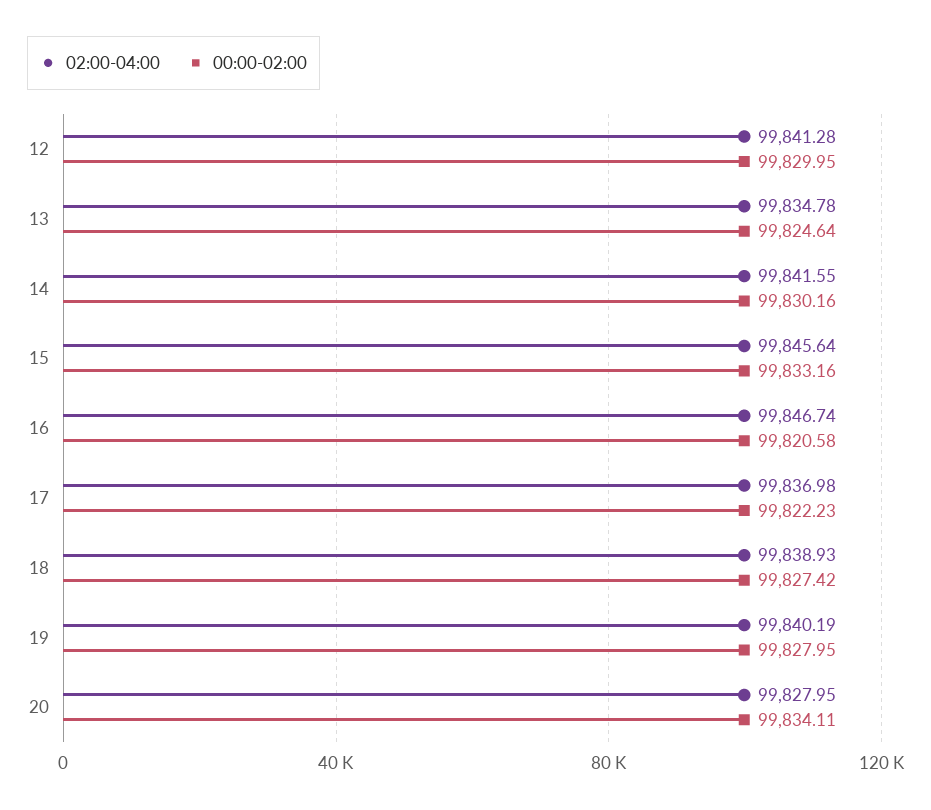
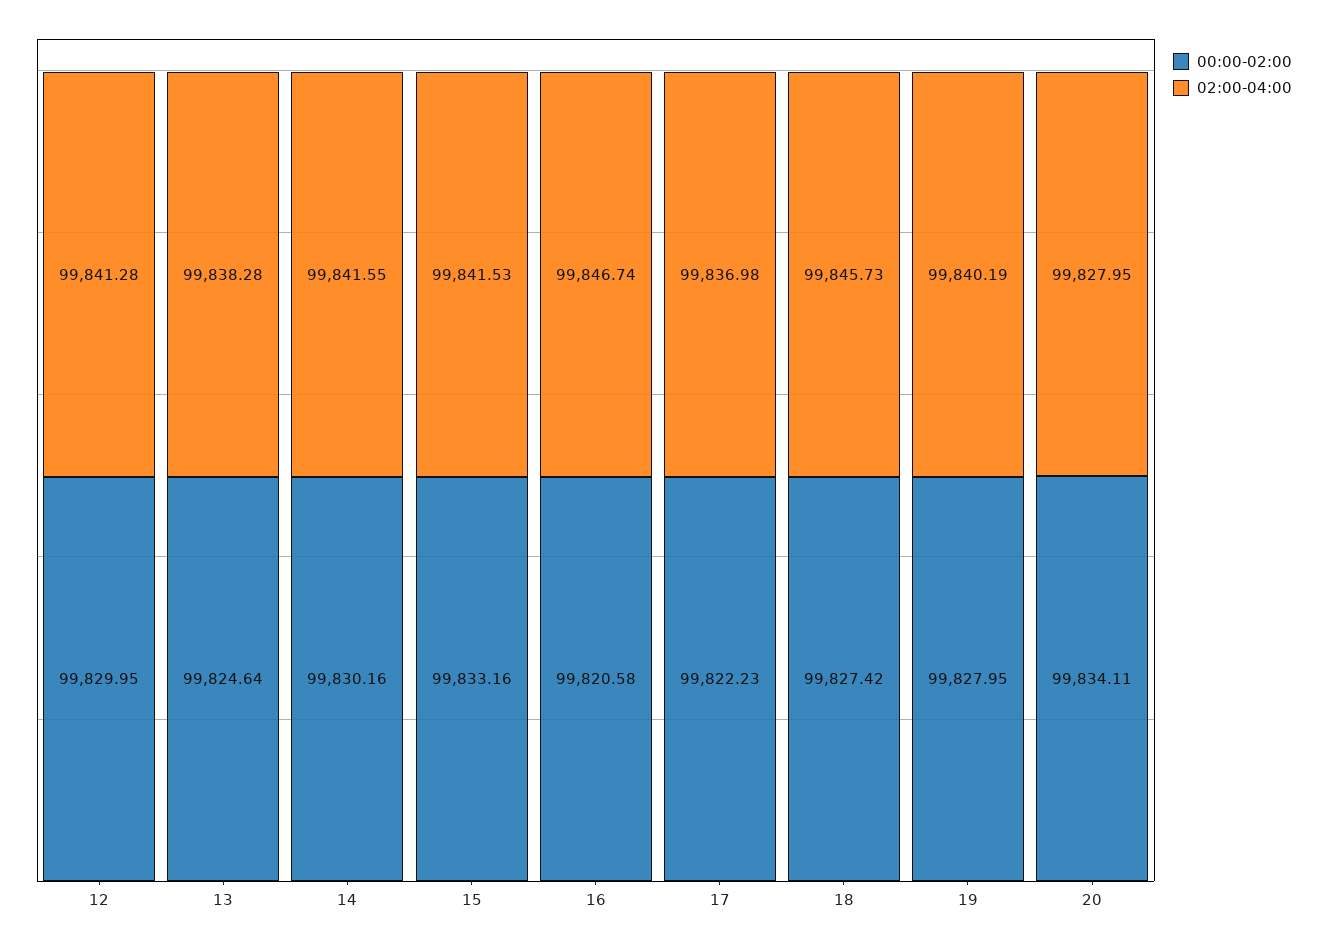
  {
    "02:00-04:00": {
      "12": 99841.28,
-     "13": 99834.78,
+     "13": 99838.28,
      "14": 99841.55,
-     "15": 99845.64,
+     "15": 99841.53,
      "16": 99846.74,
      "17": 99836.98,
-     "18": 99838.93,
+     "18": 99845.73,
      "19": 99840.19,
      "20": 99827.95
    },
    "00:00-02:00": {
      "12": 99829.95,
      "13": 99824.64,
      "14": 99830.16,
      "15": 99833.16,
      "16": 99820.58,
      "17": 99822.23,
      "18": 99827.42,
      "19": 99827.95,
      "20": 99834.11
    }
  }

